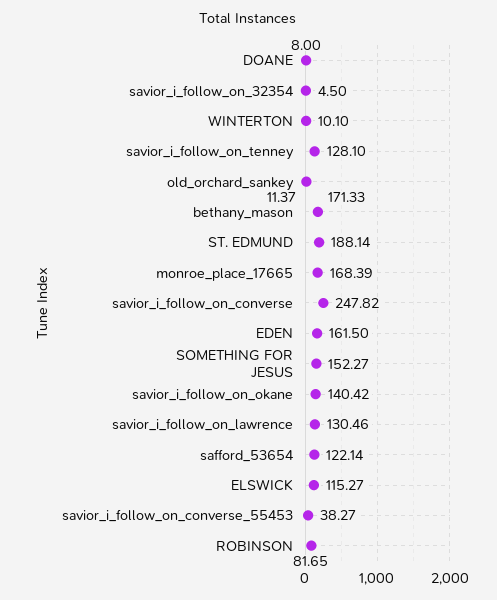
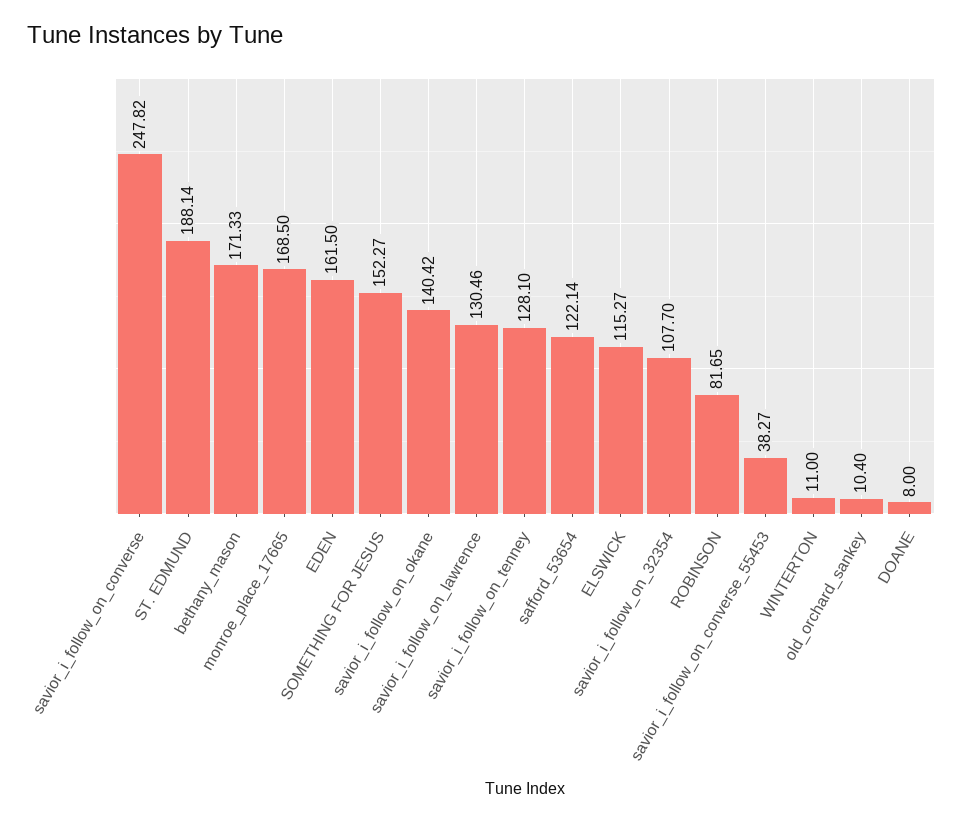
  {
    "DOANE": 8,
-   "savior_i_follow_on_32354": 4.5,
+   "savior_i_follow_on_32354": 107.7,
-   "WINTERTON": 10.1,
+   "WINTERTON": 11,
    "savior_i_follow_on_tenney": 128.1,
-   "old_orchard_sankey": 11.37,
+   "old_orchard_sankey": 10.4,
    "bethany_mason": 171.33,
    "ST. EDMUND": 188.14,
-   "monroe_place_17665": 168.39,
+   "monroe_place_17665": 168.5,
    "savior_i_follow_on_converse": 247.82,
    "EDEN": 161.5,
    "SOMETHING FOR JESUS": 152.27,
    "savior_i_follow_on_okane": 140.42,
    "savior_i_follow_on_lawrence": 130.46,
    "safford_53654": 122.14,
    "ELSWICK": 115.27,
    "savior_i_follow_on_converse_55453": 38.27,
    "ROBINSON": 81.65
  }

